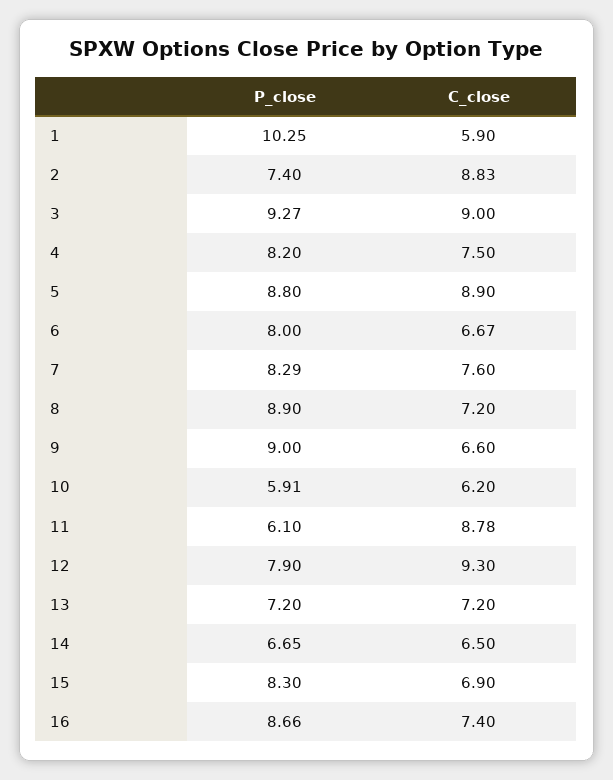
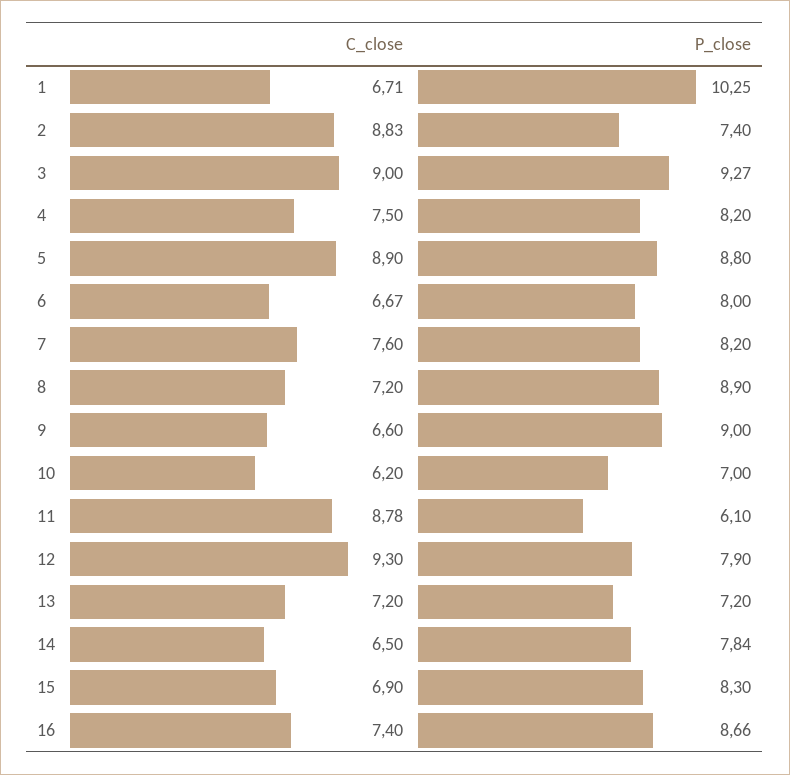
  {
    "P_close": {
      "1": 10.25,
      "2": 7.4,
      "3": 9.27,
      "4": 8.2,
      "5": 8.8,
      "6": 8,
-     "7": 8.29,
+     "7": 8.2,
      "8": 8.9,
      "9": 9,
-     "10": 5.91,
+     "10": 7,
      "11": 6.1,
      "12": 7.9,
      "13": 7.2,
-     "14": 6.65,
+     "14": 7.84,
      "15": 8.3,
      "16": 8.66
    },
    "C_close": {
-     "1": 5.9,
+     "1": 6.71,
      "2": 8.83,
      "3": 9,
      "4": 7.5,
      "5": 8.9,
      "6": 6.67,
      "7": 7.6,
      "8": 7.2,
      "9": 6.6,
      "10": 6.2,
      "11": 8.78,
      "12": 9.3,
      "13": 7.2,
      "14": 6.5,
      "15": 6.9,
      "16": 7.4
    }
  }

